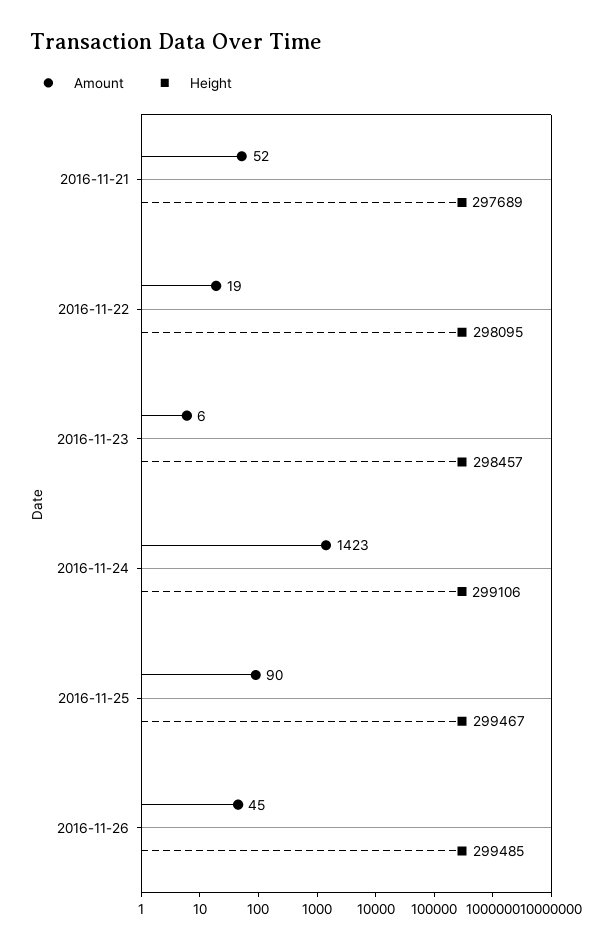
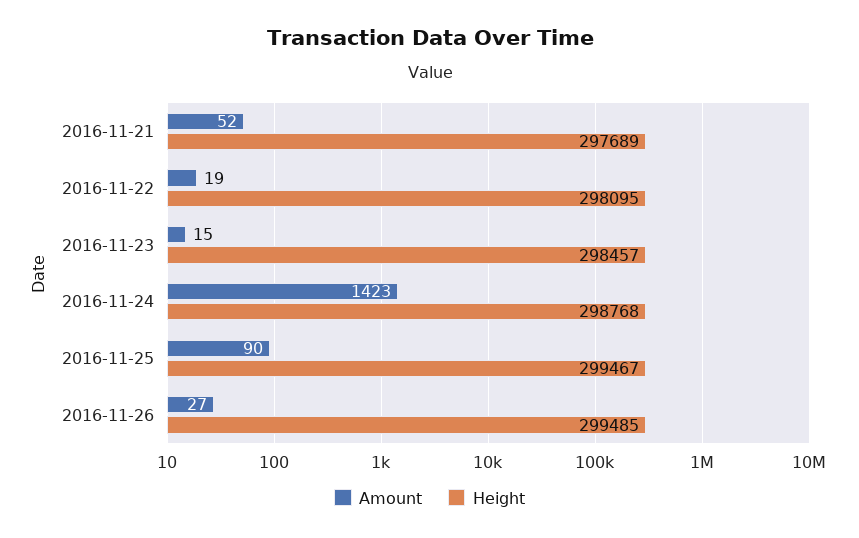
  {
    "Amount": {
      "2016-11-21": 52,
      "2016-11-22": 19,
-     "2016-11-23": 6,
+     "2016-11-23": 15,
      "2016-11-24": 1423,
      "2016-11-25": 90,
-     "2016-11-26": 45
+     "2016-11-26": 27
    },
    "Height": {
      "2016-11-21": 297689,
      "2016-11-22": 298095,
      "2016-11-23": 298457,
-     "2016-11-24": 299106,
+     "2016-11-24": 298768,
      "2016-11-25": 299467,
      "2016-11-26": 299485
    }
  }

